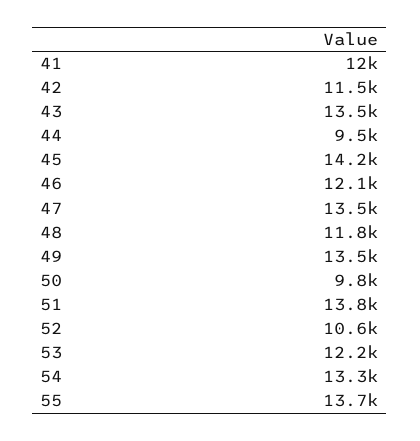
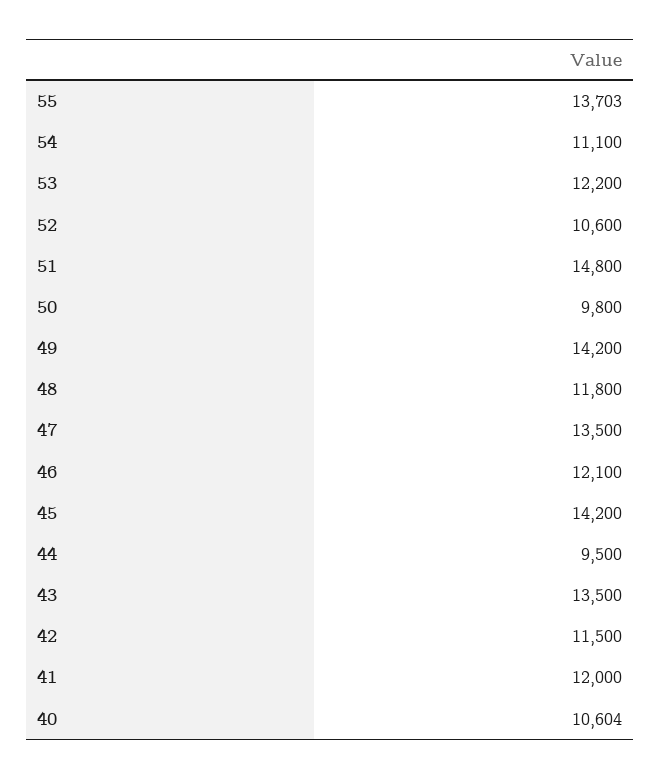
  {
    "41": 12000,
    "42": 11500,
    "43": 13500,
    "44": 9500,
    "45": 14200,
    "46": 12100,
    "47": 13500,
    "48": 11800,
-   "49": 13500,
+   "49": 14200,
    "50": 9800,
-   "51": 13800,
+   "51": 14800,
    "52": 10600,
    "53": 12200,
-   "54": 13300,
+   "54": 11100,
-   "55": 13703
+   "55": 13703,
+   "40": 10604
  }

